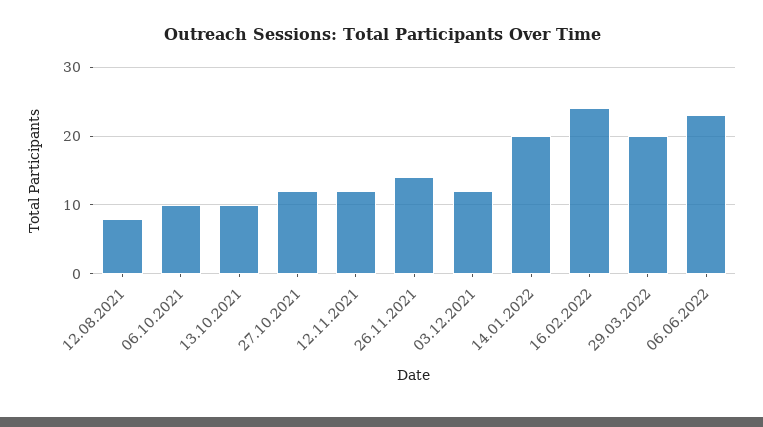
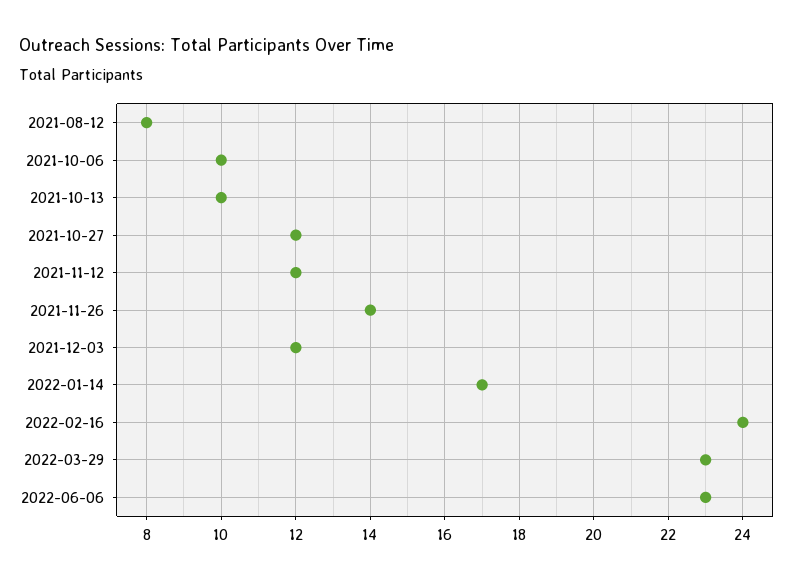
  {
    "12.08.2021": 8,
    "06.10.2021": 10,
    "13.10.2021": 10,
    "27.10.2021": 12,
    "12.11.2021": 12,
    "26.11.2021": 14,
    "03.12.2021": 12,
-   "14.01.2022": 20,
+   "14.01.2022": 17,
    "16.02.2022": 24,
-   "29.03.2022": 20,
+   "29.03.2022": 23,
    "06.06.2022": 23
  }

